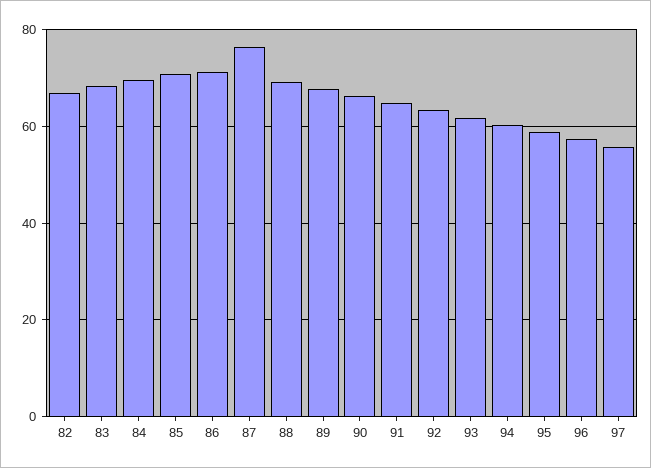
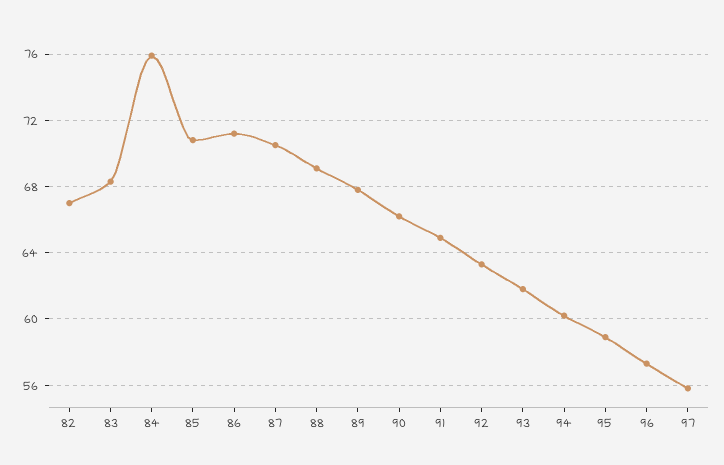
  {
    "82": 67,
    "83": 68.5,
-   "84": 70,
+   "84": 76,
    "85": 71,
    "86": 71,
-   "87": 76,
+   "87": 70.5,
    "88": 69,
    "89": 68,
    "90": 66,
    "91": 65,
    "92": 63.5,
    "93": 62,
    "94": 60,
    "95": 59,
    "96": 57.5,
    "97": 56
  }

